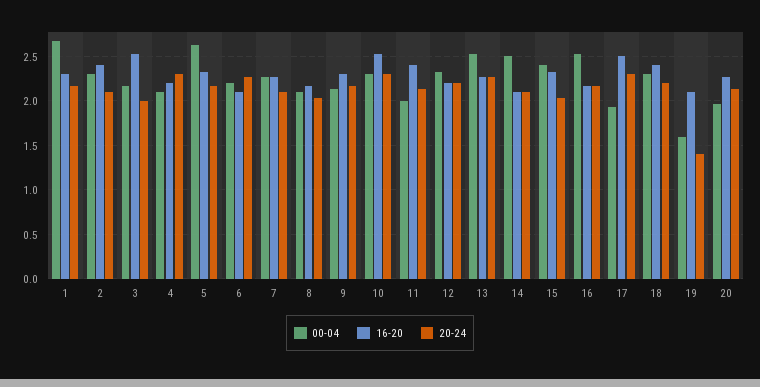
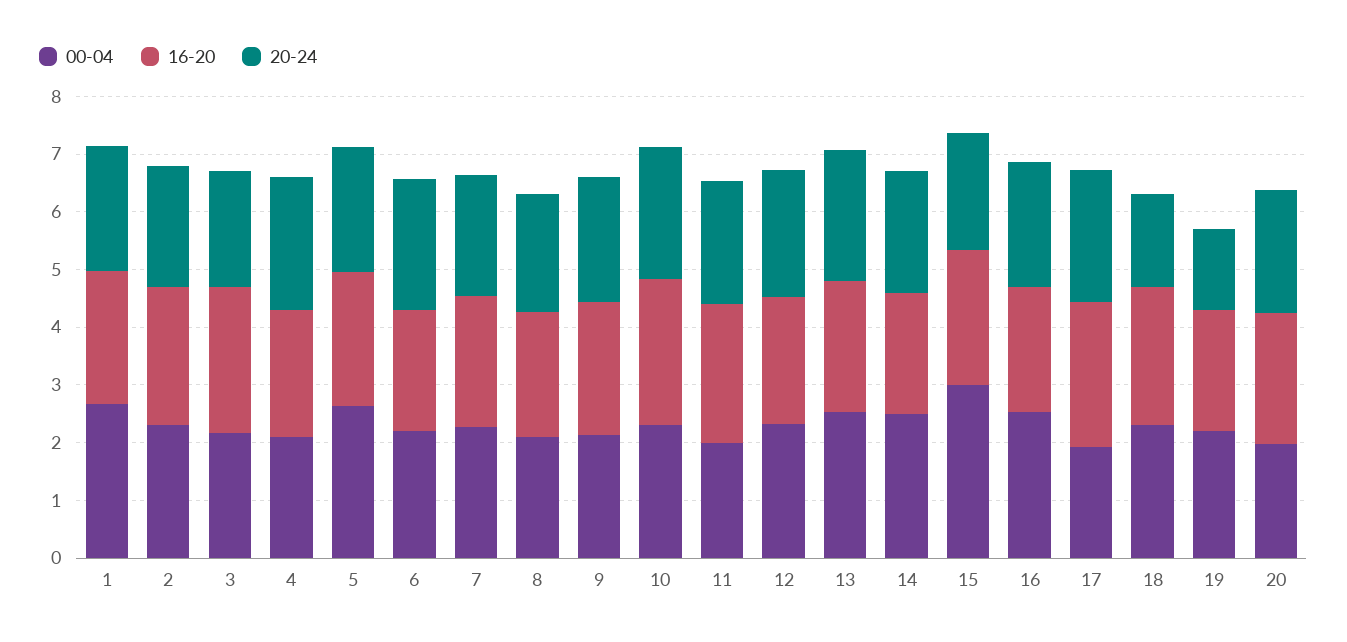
  {
    "00-04": {
      "1": 2.7,
      "2": 2.3,
      "3": 2.2,
      "4": 2.1,
      "5": 2.6,
      "6": 2.2,
      "7": 2.3,
      "8": 2.1,
      "9": 2.1,
      "10": 2.3,
      "11": 2,
      "12": 2.3,
      "13": 2.5,
      "14": 2.5,
-     "15": 2.4,
+     "15": 3,
      "16": 2.5,
      "17": 1.9,
      "18": 2.3,
-     "19": 1.6,
+     "19": 2.2,
      "20": 2
    },
    "16-20": {
      "1": 2.3,
      "2": 2.4,
      "3": 2.5,
      "4": 2.2,
      "5": 2.3,
      "6": 2.1,
      "7": 2.3,
      "8": 2.2,
      "9": 2.3,
      "10": 2.5,
      "11": 2.4,
      "12": 2.2,
      "13": 2.3,
      "14": 2.1,
      "15": 2.3,
      "16": 2.2,
      "17": 2.5,
      "18": 2.4,
      "19": 2.1,
      "20": 2.3
    },
    "20-24": {
      "1": 2.2,
      "2": 2.1,
      "3": 2,
      "4": 2.3,
      "5": 2.2,
      "6": 2.3,
      "7": 2.1,
      "8": 2,
      "9": 2.2,
      "10": 2.3,
      "11": 2.1,
      "12": 2.2,
      "13": 2.3,
      "14": 2.1,
      "15": 2,
      "16": 2.2,
      "17": 2.3,
-     "18": 2.2,
+     "18": 1.6,
      "19": 1.4,
      "20": 2.1
    }
  }

